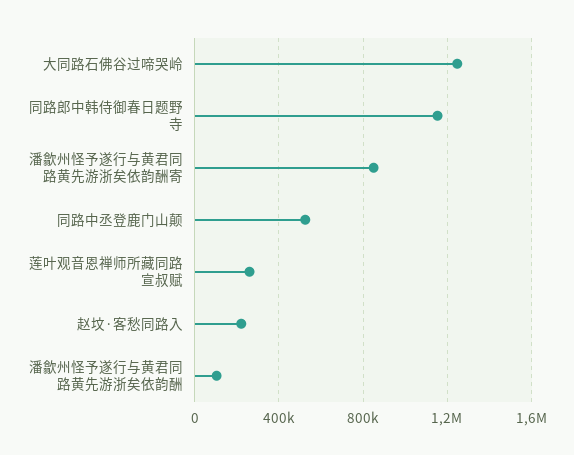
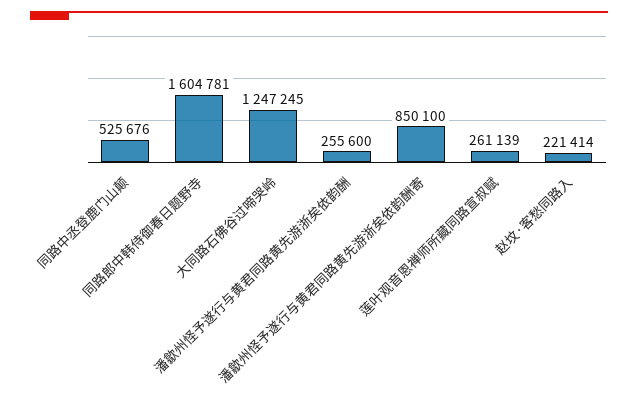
  {
    "大同路石佛谷过啼哭岭": 1247245,
-   "同路郎中韩侍御春日题野寺": 1150000,
+   "同路郎中韩侍御春日题野寺": 1604781,
    "潘歙州怪予遂行与黄君同路黄先游浙矣依韵酬寄": 850100,
    "同路中丞登鹿门山颠": 525676,
    "莲叶观音恩禅师所藏同路宣叔赋": 261139,
    "赵坟·客愁同路入": 221414,
-   "潘歙州怪予遂行与黄君同路黄先游浙矣依韵酬": 100000
+   "潘歙州怪予遂行与黄君同路黄先游浙矣依韵酬": 255600
  }

